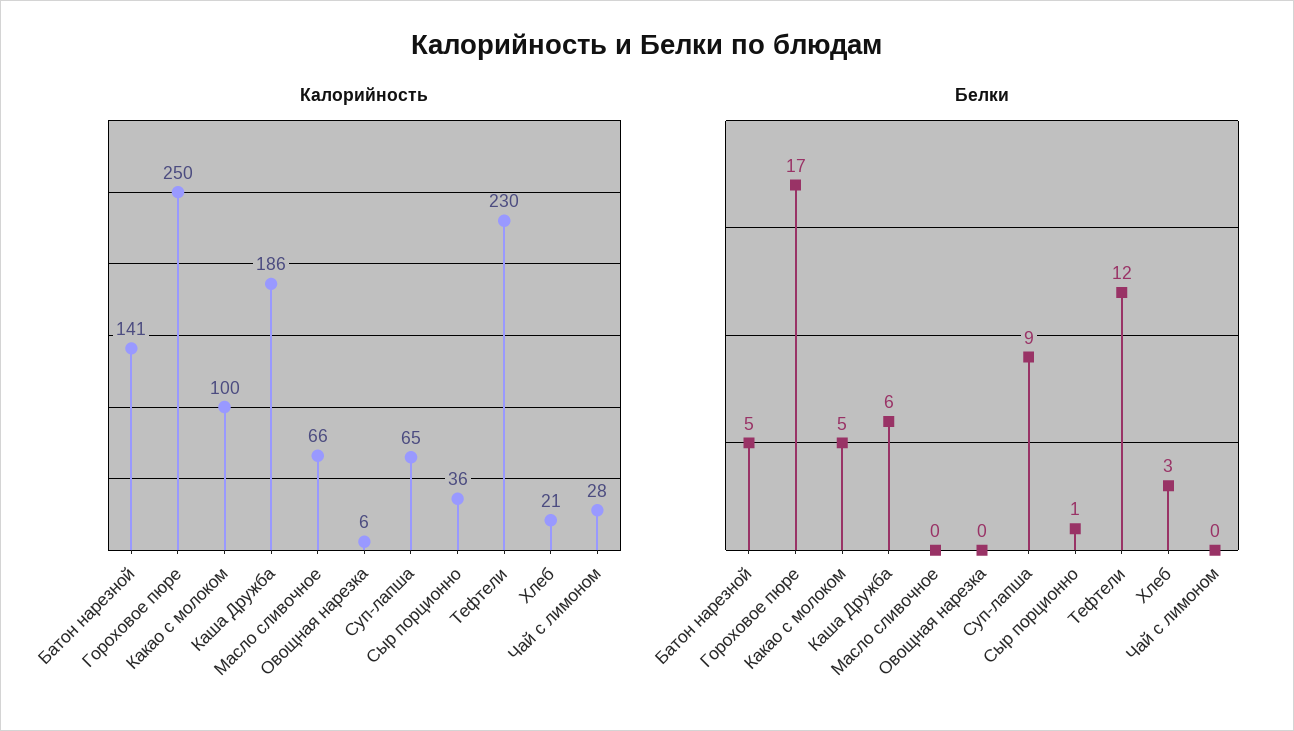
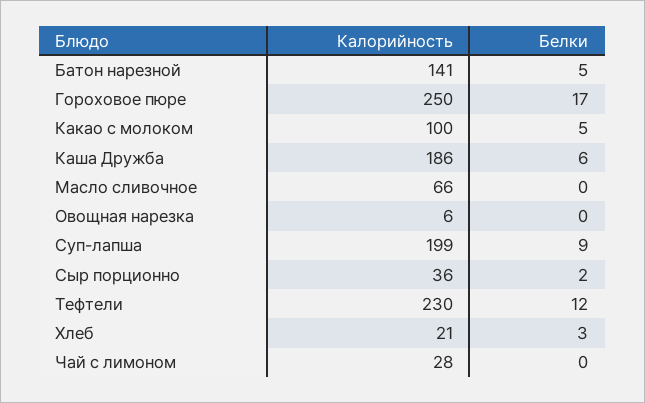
  {
    "Калорийность": {
      "Батон нарезной": 141,
      "Гороховое пюре": 250,
      "Какао с молоком": 100,
      "Каша Дружба": 186,
      "Масло сливочное": 66,
      "Овощная нарезка": 6,
-     "Суп-лапша": 65,
+     "Суп-лапша": 199,
      "Сыр порционно": 36,
      "Тефтели": 230,
      "Хлеб": 21,
      "Чай с лимоном": 28
    },
    "Белки": {
      "Батон нарезной": 5,
      "Гороховое пюре": 17,
      "Какао с молоком": 5,
      "Каша Дружба": 6,
      "Масло сливочное": 0,
      "Овощная нарезка": 0,
      "Суп-лапша": 9,
-     "Сыр порционно": 1,
+     "Сыр порционно": 2,
      "Тефтели": 12,
      "Хлеб": 3,
      "Чай с лимоном": 0
    }
  }

